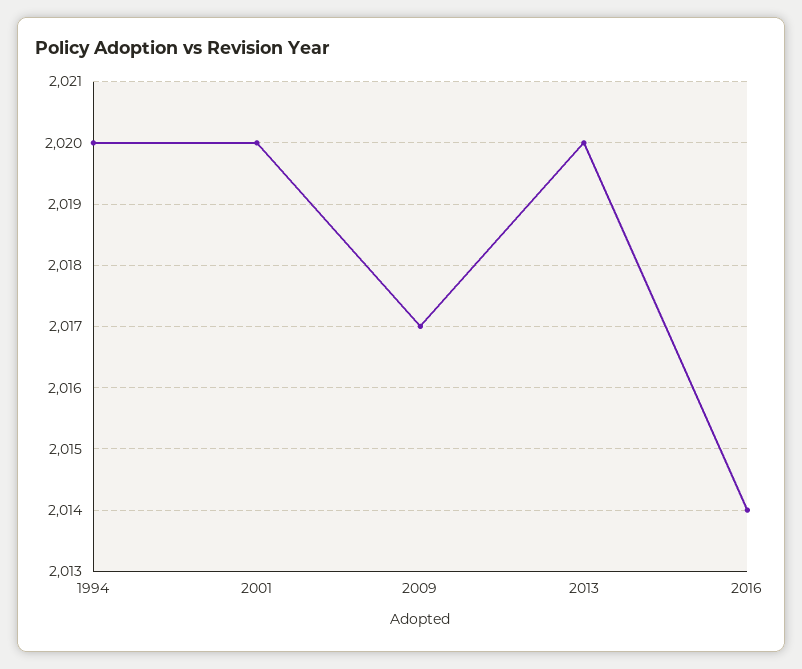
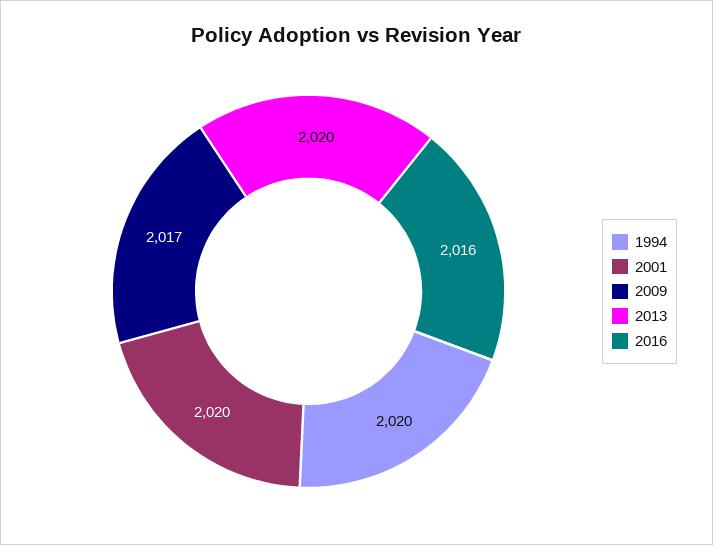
  {
    "1994": 2020,
    "2001": 2020,
    "2009": 2017,
    "2013": 2020,
-   "2016": 2014
+   "2016": 2016
  }

